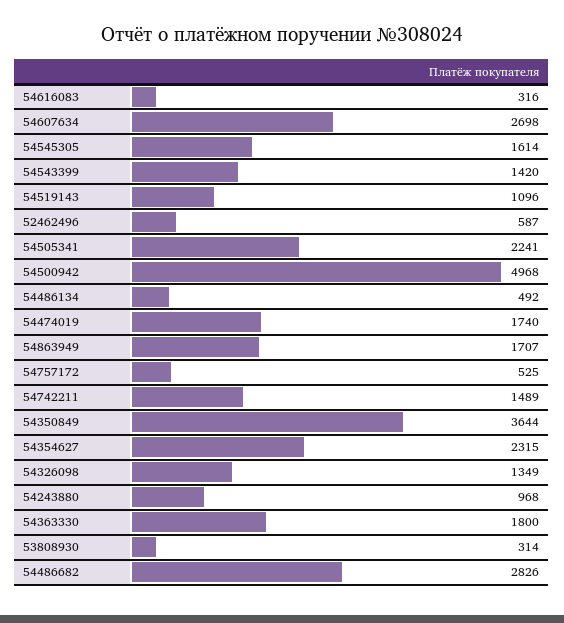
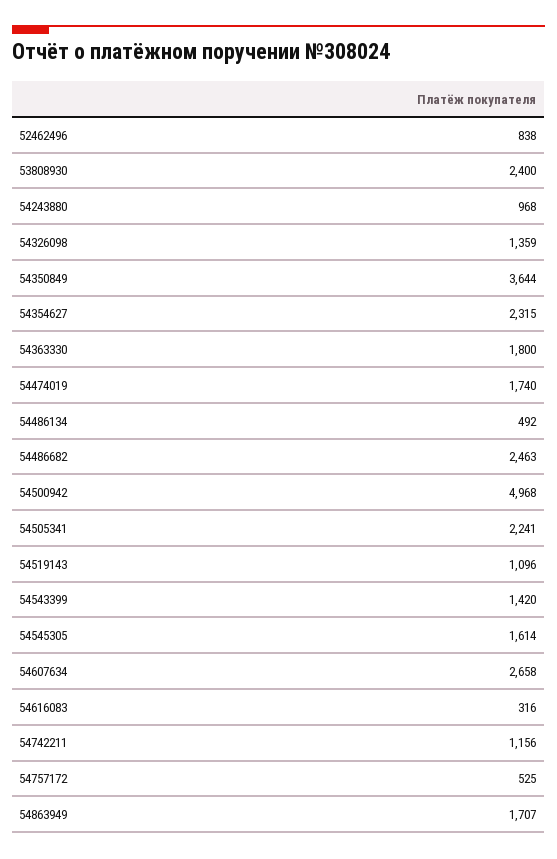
  {
    "54616083": 316,
-   "54607634": 2698,
+   "54607634": 2658,
    "54545305": 1614,
    "54543399": 1420,
    "54519143": 1096,
-   "52462496": 587,
+   "52462496": 838,
    "54505341": 2241,
    "54500942": 4968,
    "54486134": 492,
    "54474019": 1740,
    "54863949": 1707,
    "54757172": 525,
-   "54742211": 1489,
+   "54742211": 1156,
    "54350849": 3644,
    "54354627": 2315,
-   "54326098": 1349,
+   "54326098": 1359,
    "54243880": 968,
    "54363330": 1800,
-   "53808930": 314,
+   "53808930": 2400,
-   "54486682": 2826
+   "54486682": 2463
  }

